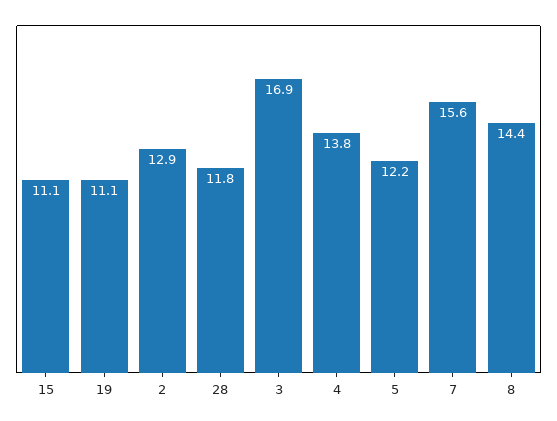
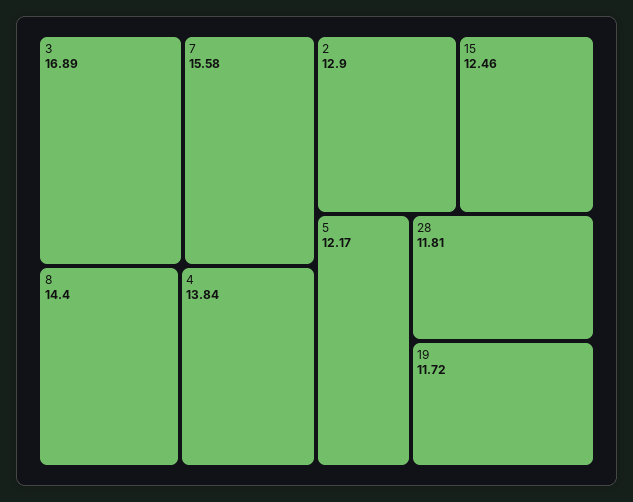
  {
-   "15": 11.1,
+   "15": 12.46,
-   "19": 11.1,
+   "19": 11.72,
    "2": 12.9,
    "28": 11.81,
    "3": 16.89,
    "4": 13.84,
    "5": 12.17,
    "7": 15.58,
    "8": 14.4
  }

